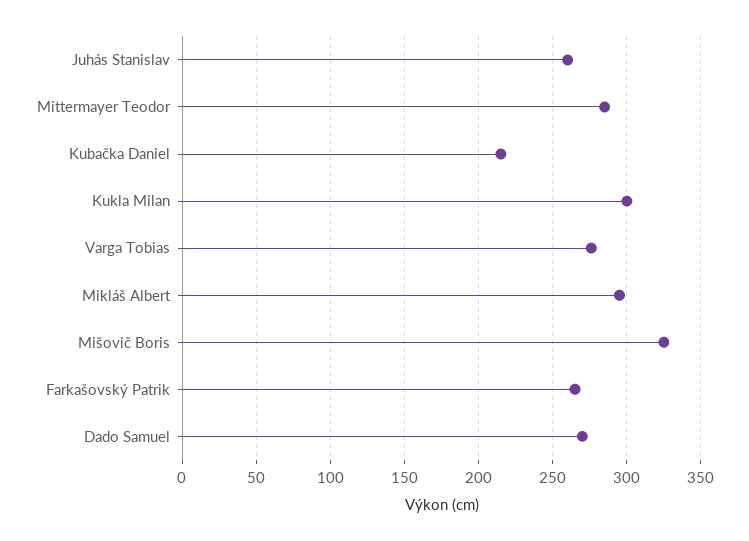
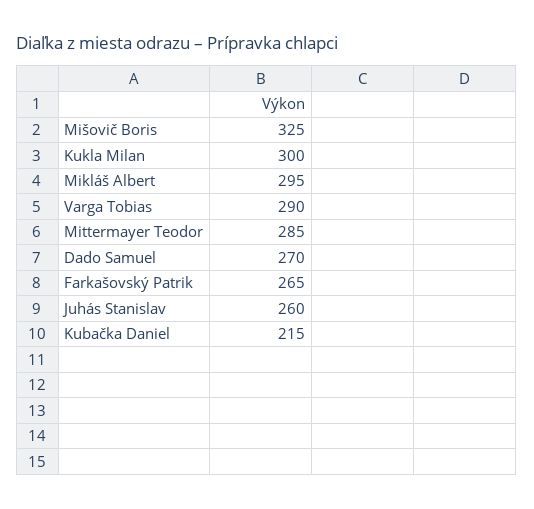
  {
    "Juhás Stanislav": 260,
    "Mittermayer Teodor": 285,
    "Kubačka Daniel": 215,
    "Kukla Milan": 300,
-   "Varga Tobias": 275,
+   "Varga Tobias": 290,
    "Mikláš Albert": 295,
    "Mišovič Boris": 325,
    "Farkašovský Patrik": 265,
    "Dado Samuel": 270
  }

